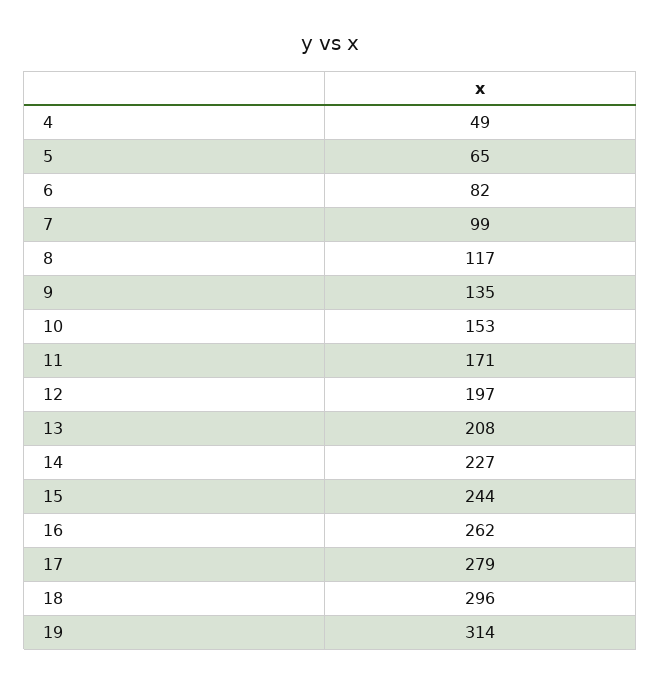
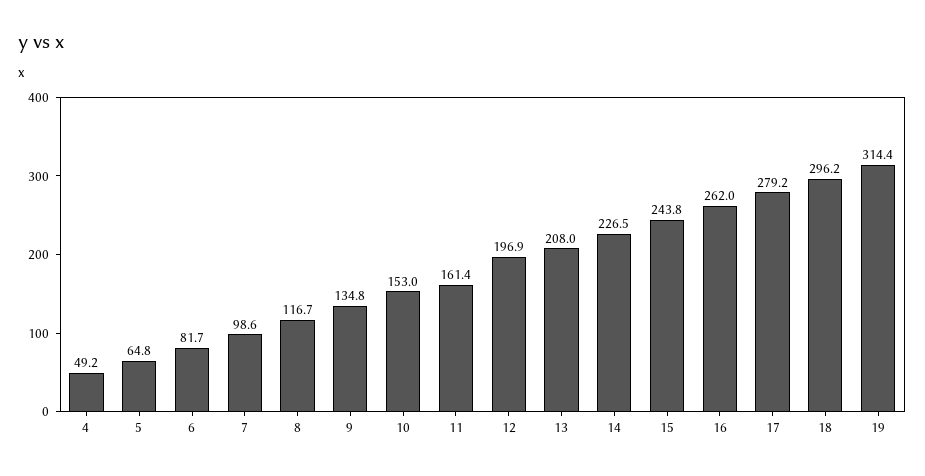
  {
    "4": 49.2,
    "5": 64.8,
    "6": 81.7,
    "7": 98.6,
    "8": 116.7,
    "9": 134.8,
    "10": 153,
-   "11": 171,
+   "11": 161.4,
    "12": 196.9,
    "13": 208,
    "14": 226.5,
    "15": 243.8,
    "16": 262,
    "17": 279.2,
    "18": 296.2,
    "19": 314.4
  }

